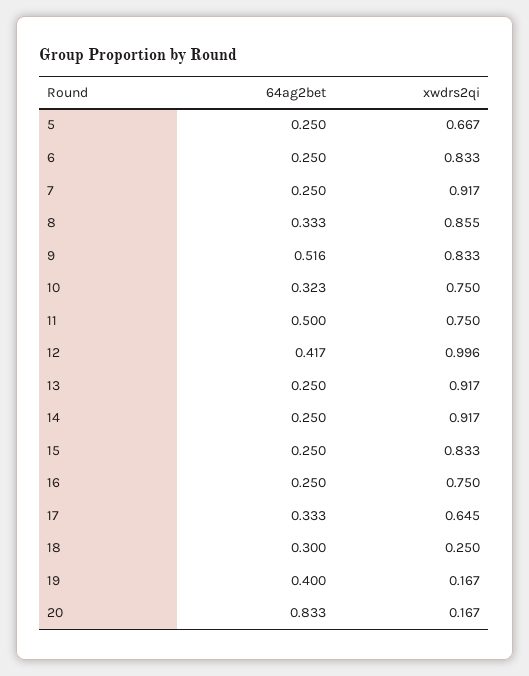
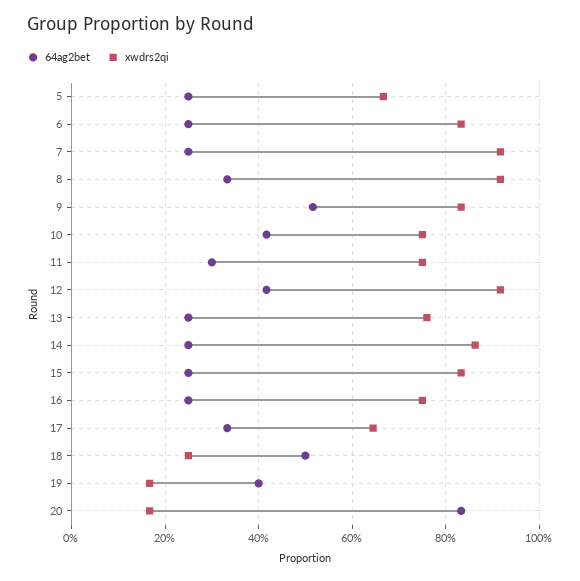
  {
    "64ag2bet": {
      "5": 0.25,
      "6": 0.25,
      "7": 0.25,
      "8": 0.333,
      "9": 0.516,
-     "10": 0.323,
+     "10": 0.42,
-     "11": 0.5,
+     "11": 0.3,
      "12": 0.417,
      "13": 0.25,
      "14": 0.25,
      "15": 0.25,
      "16": 0.25,
      "17": 0.333,
-     "18": 0.3,
+     "18": 0.5,
      "19": 0.4,
      "20": 0.833
    },
    "xwdrs2qi": {
      "5": 0.667,
      "6": 0.833,
      "7": 0.917,
-     "8": 0.855,
+     "8": 0.92,
      "9": 0.833,
      "10": 0.75,
      "11": 0.75,
-     "12": 0.996,
+     "12": 0.92,
-     "13": 0.917,
+     "13": 0.76,
-     "14": 0.917,
+     "14": 0.86,
      "15": 0.833,
      "16": 0.75,
      "17": 0.645,
      "18": 0.25,
      "19": 0.167,
      "20": 0.167
    }
  }

